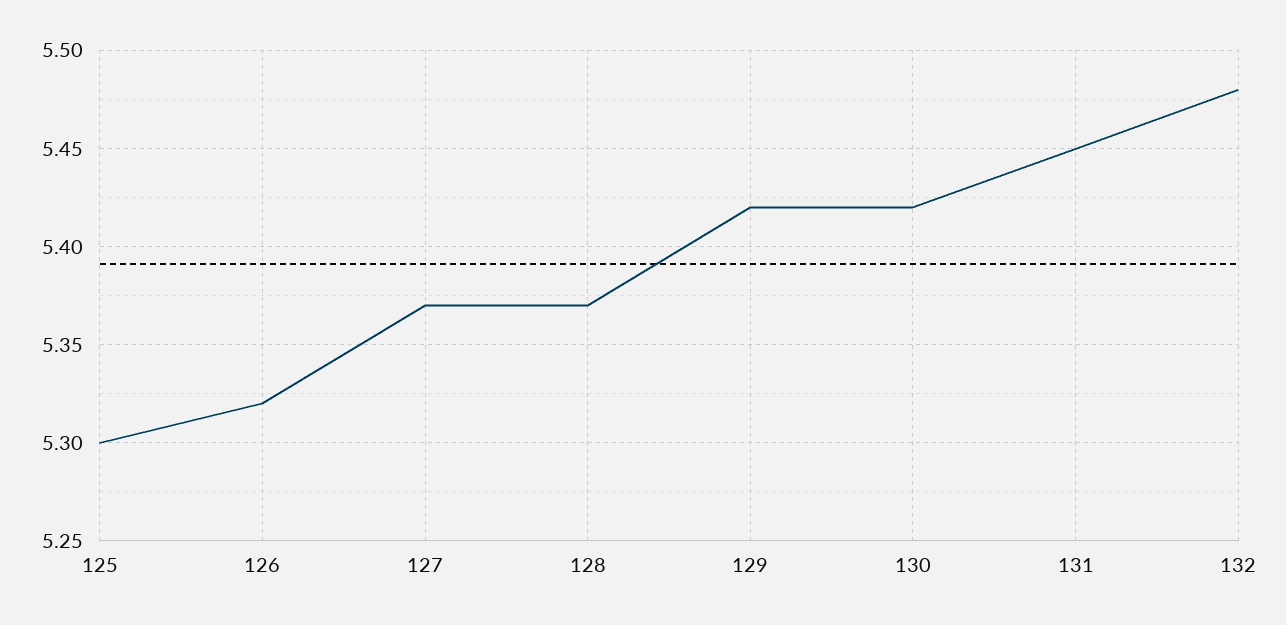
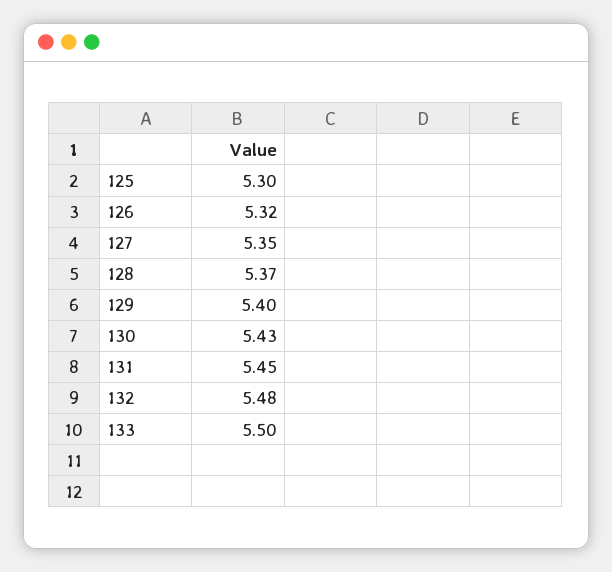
  {
    "125": 5.3,
    "126": 5.32,
-   "127": 5.37,
+   "127": 5.35,
    "128": 5.37,
-   "129": 5.42,
+   "129": 5.4,
-   "130": 5.42,
+   "130": 5.43,
    "131": 5.45,
-   "132": 5.48
+   "132": 5.48,
+   "133": 5.5
  }

